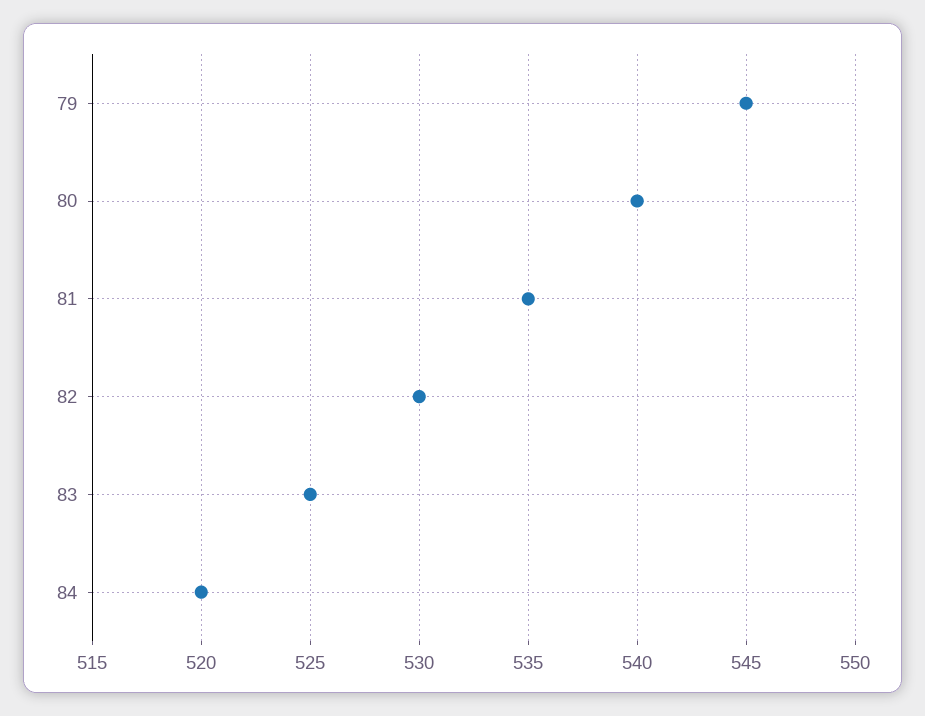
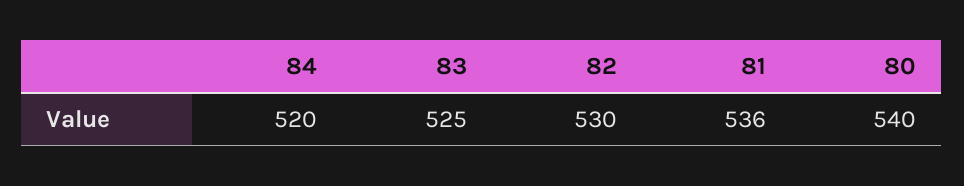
  {
-   "79": 545,
    "80": 540,
-   "81": 535,
+   "81": 536,
    "82": 530,
    "83": 525,
    "84": 520
  }

